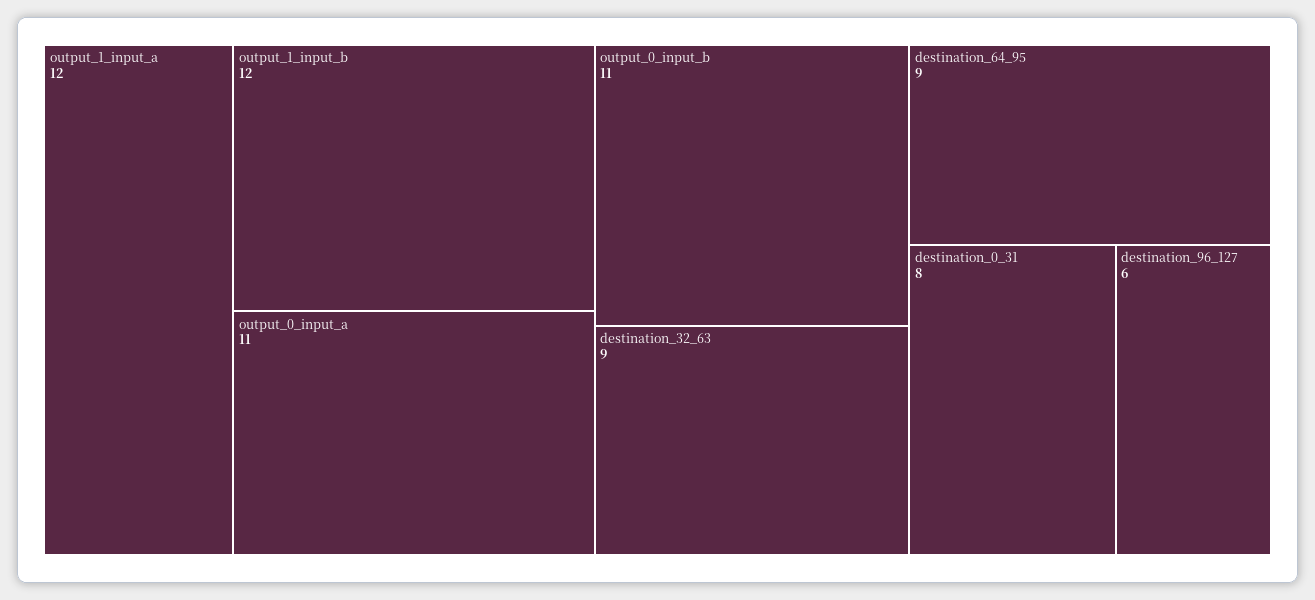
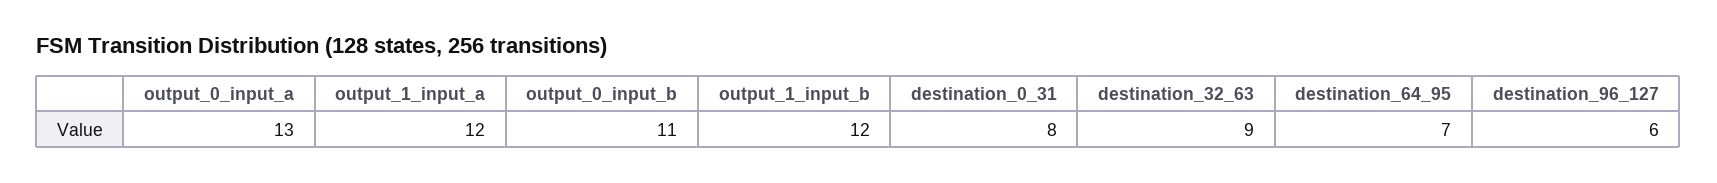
  {
    "output_1_input_a": 12,
    "output_1_input_b": 12,
-   "output_0_input_a": 11,
+   "output_0_input_a": 13,
    "output_0_input_b": 11,
    "destination_32_63": 9,
-   "destination_64_95": 9,
+   "destination_64_95": 7,
    "destination_0_31": 8,
    "destination_96_127": 6
  }

